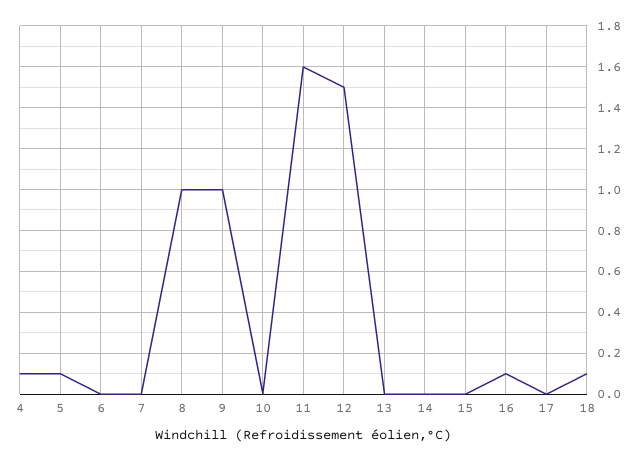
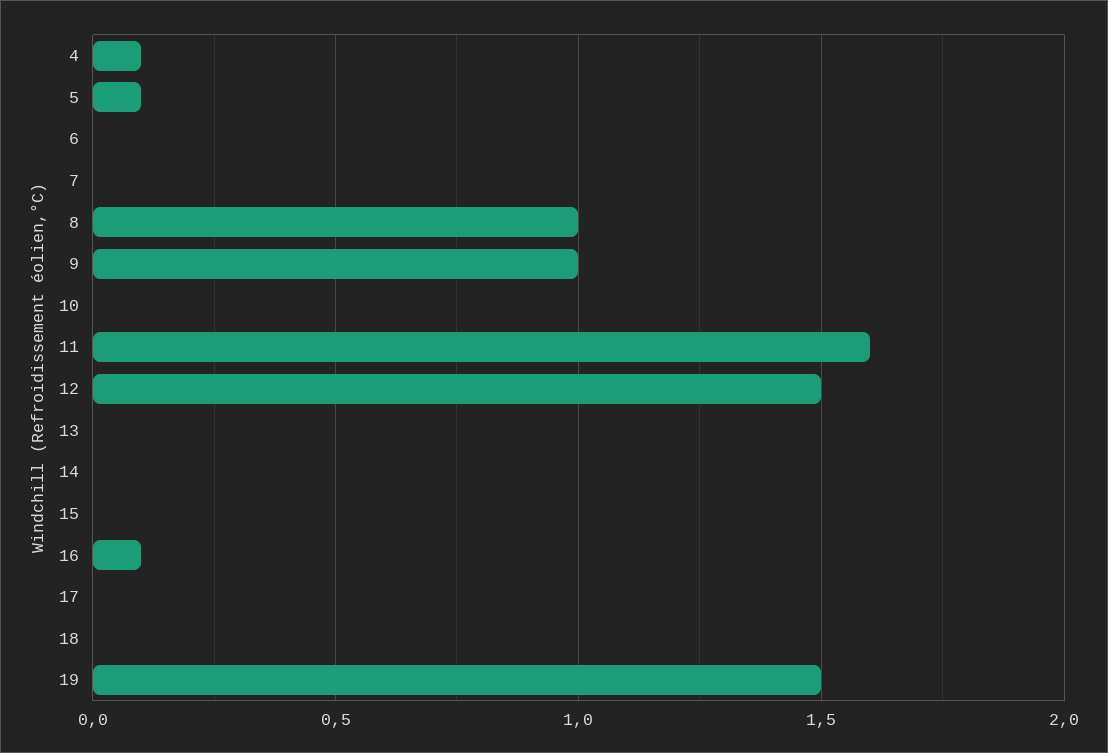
  {
    "4": 0.1,
    "5": 0.1,
    "6": 0,
    "7": 0,
    "8": 1,
    "9": 1,
    "10": 0,
    "11": 1.6,
    "12": 1.5,
    "13": 0,
    "14": 0,
    "15": 0,
    "16": 0.1,
    "17": 0,
-   "18": 0.1
+   "18": 0,
+   "19": 1.5
  }

